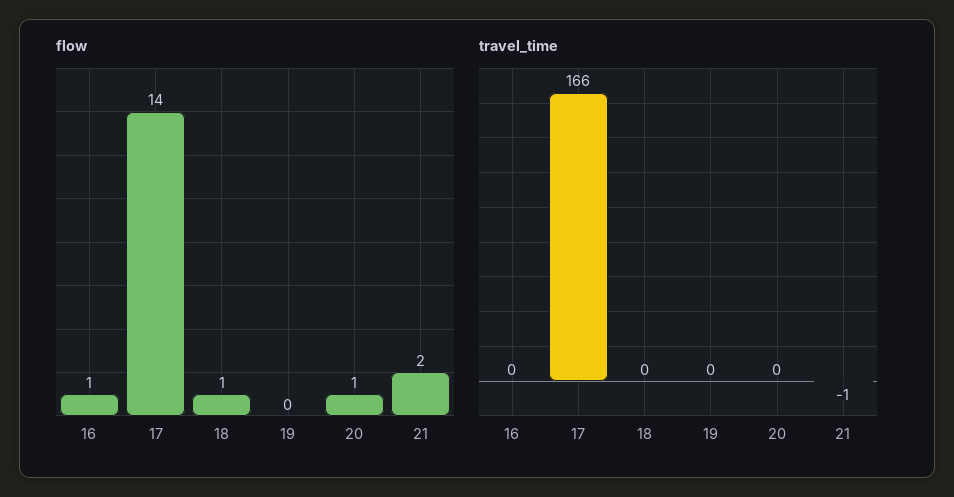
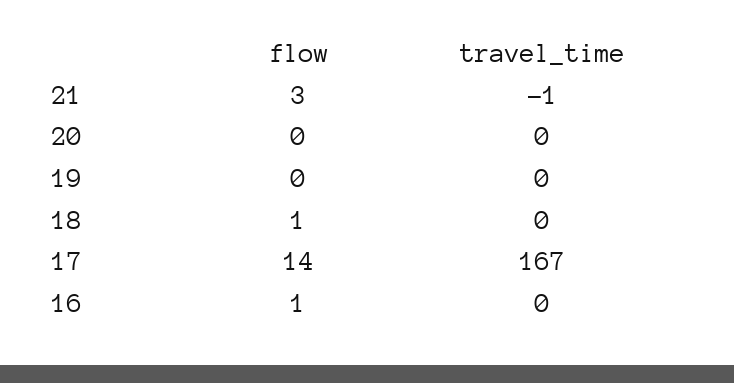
  {
    "flow": {
      "16": 1,
      "17": 14,
      "18": 1,
      "19": 0,
-     "20": 1,
+     "20": 0,
-     "21": 2
+     "21": 3
    },
    "travel_time": {
      "16": 0,
-     "17": 166,
+     "17": 167,
      "18": 0,
      "19": 0,
      "20": 0,
      "21": -1
    }
  }

